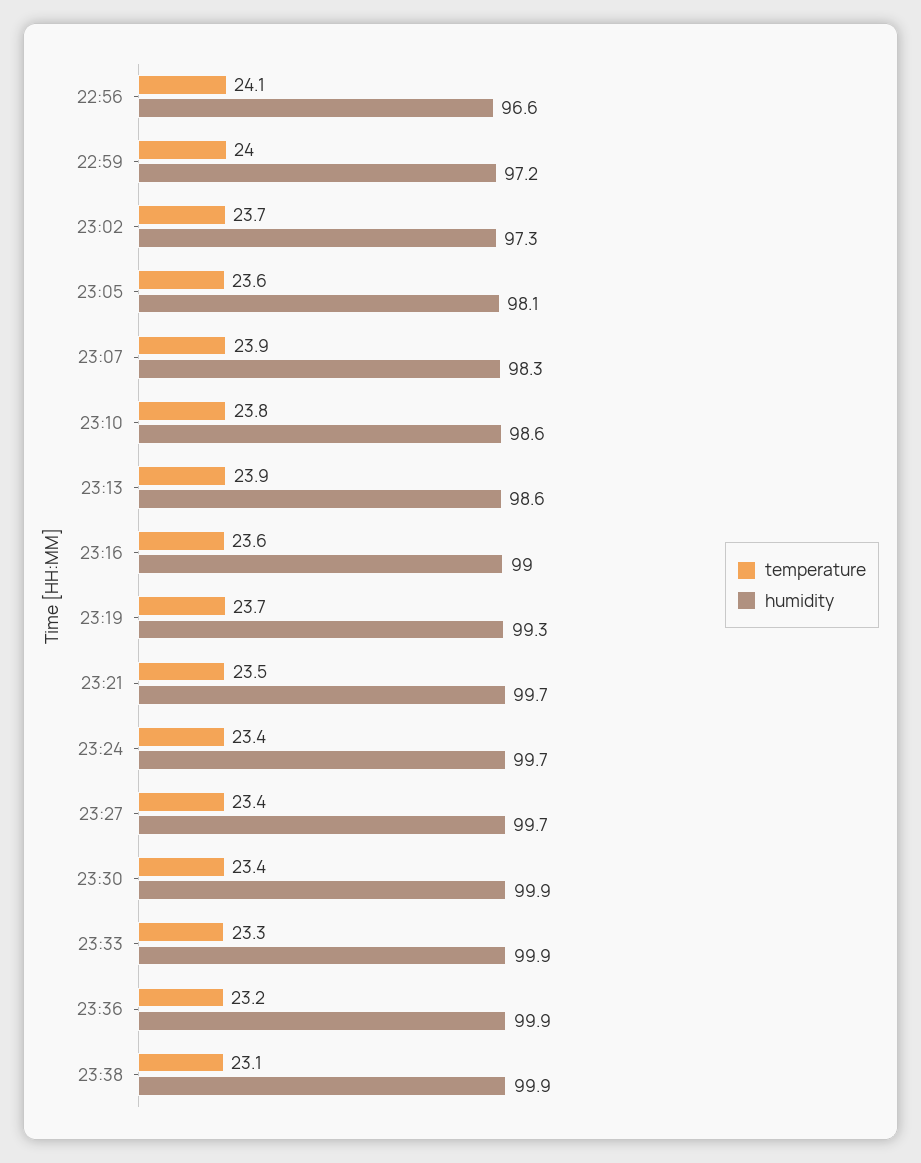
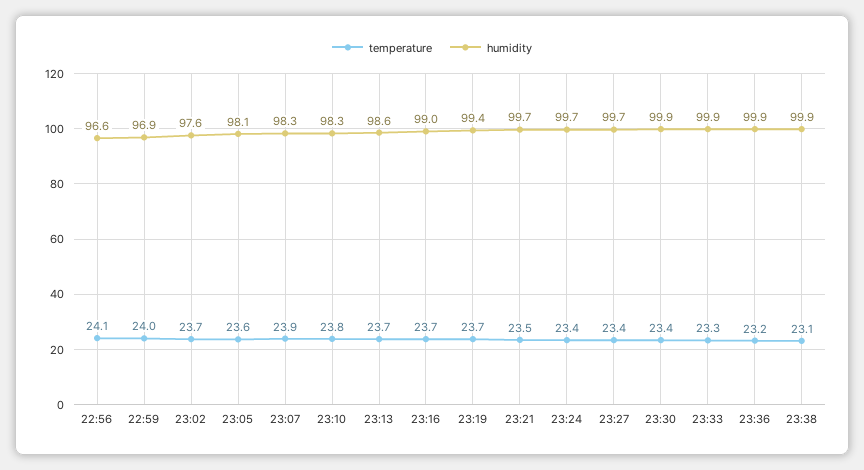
  {
    "temperature": {
      "22:56": 24.1,
      "22:59": 24,
      "23:02": 23.7,
      "23:05": 23.6,
      "23:07": 23.9,
      "23:10": 23.8,
-     "23:13": 23.9,
+     "23:13": 23.7,
-     "23:16": 23.6,
+     "23:16": 23.7,
      "23:19": 23.7,
      "23:21": 23.5,
      "23:24": 23.4,
      "23:27": 23.4,
      "23:30": 23.4,
      "23:33": 23.3,
      "23:36": 23.2,
      "23:38": 23.1
    },
    "humidity": {
      "22:56": 96.6,
-     "22:59": 97.2,
+     "22:59": 96.9,
-     "23:02": 97.3,
+     "23:02": 97.6,
      "23:05": 98.1,
      "23:07": 98.3,
-     "23:10": 98.6,
+     "23:10": 98.3,
      "23:13": 98.6,
      "23:16": 99,
-     "23:19": 99.3,
+     "23:19": 99.4,
      "23:21": 99.7,
      "23:24": 99.7,
      "23:27": 99.7,
      "23:30": 99.9,
      "23:33": 99.9,
      "23:36": 99.9,
      "23:38": 99.9
    }
  }

